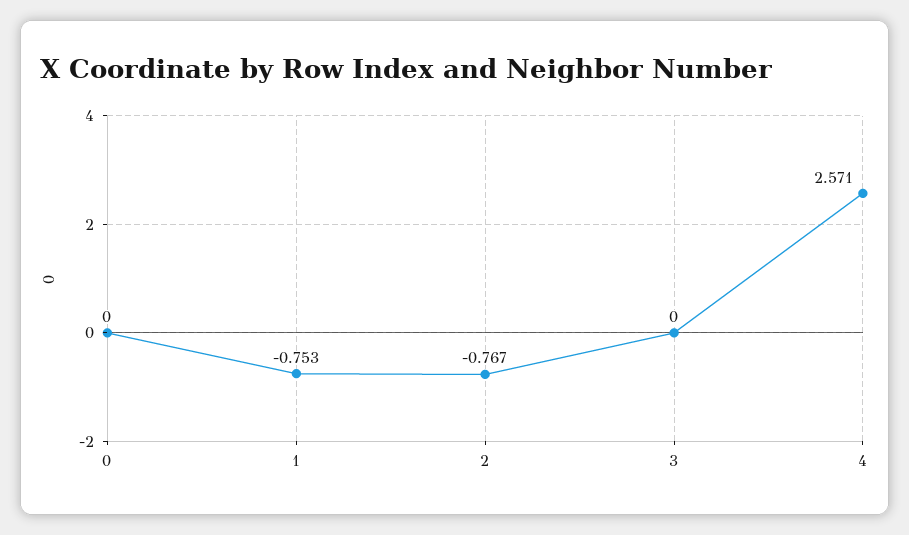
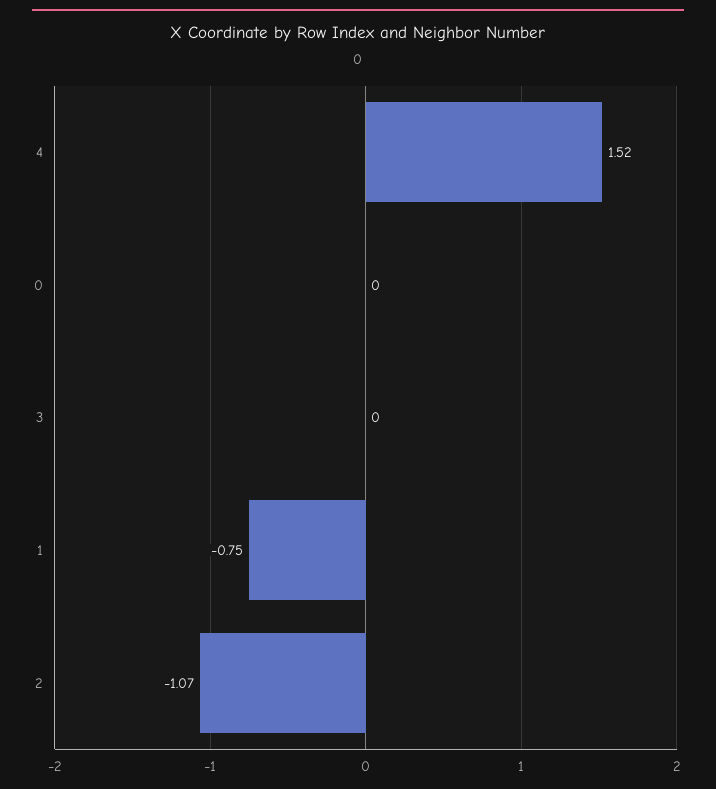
  {
    "0": 0,
    "1": -0.753,
-   "2": -0.767,
+   "2": -1.07,
    "3": 0,
-   "4": 2.571
+   "4": 1.52
  }

